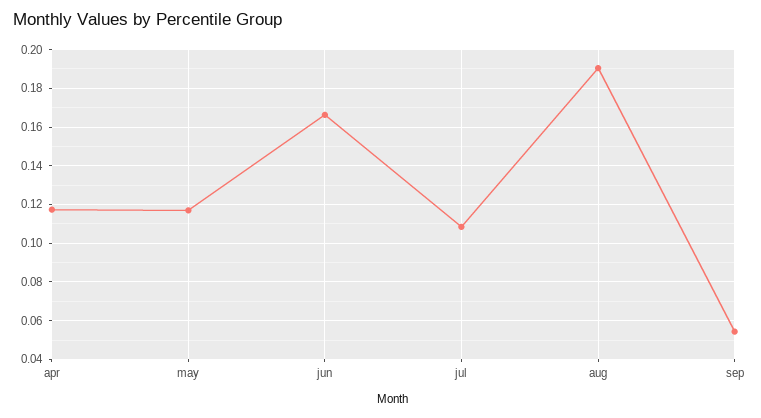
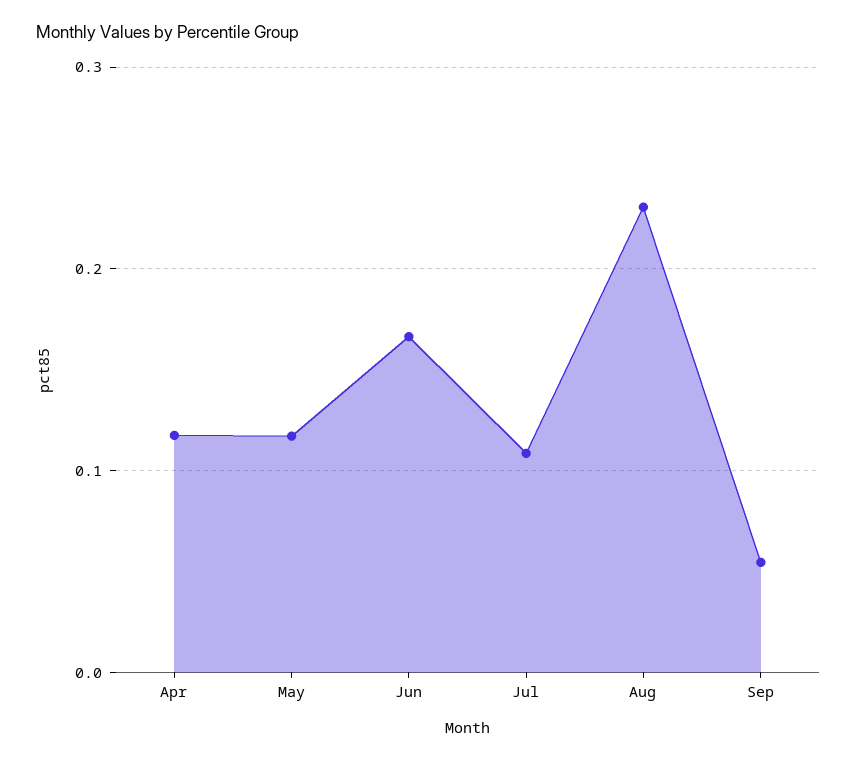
  {
    "apr": 0.115,
    "may": 0.115,
    "jun": 0.165,
    "jul": 0.11,
-   "aug": 0.19,
+   "aug": 0.23,
    "sep": 0.055
  }

